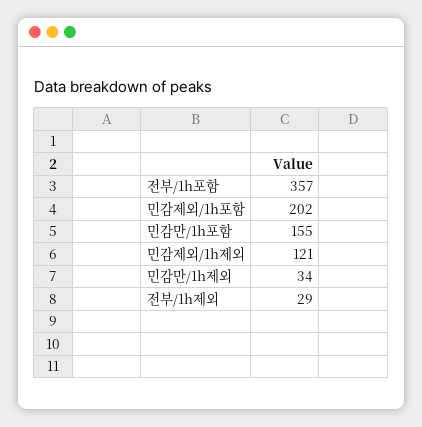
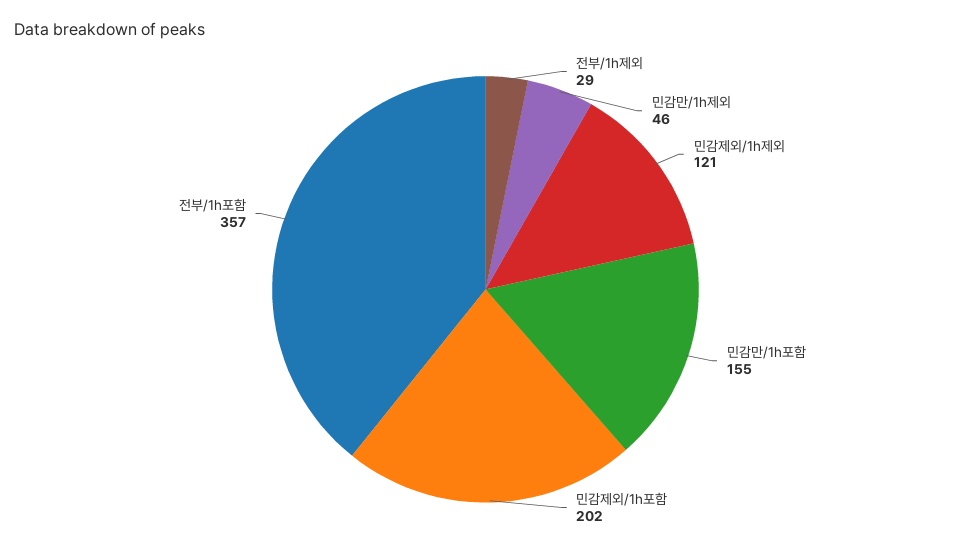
  {
    "전부/1h포함": 357,
    "민감제외/1h포함": 202,
    "민감만/1h포함": 155,
    "민감제외/1h제외": 121,
-   "민감만/1h제외": 34,
+   "민감만/1h제외": 46,
    "전부/1h제외": 29
  }

